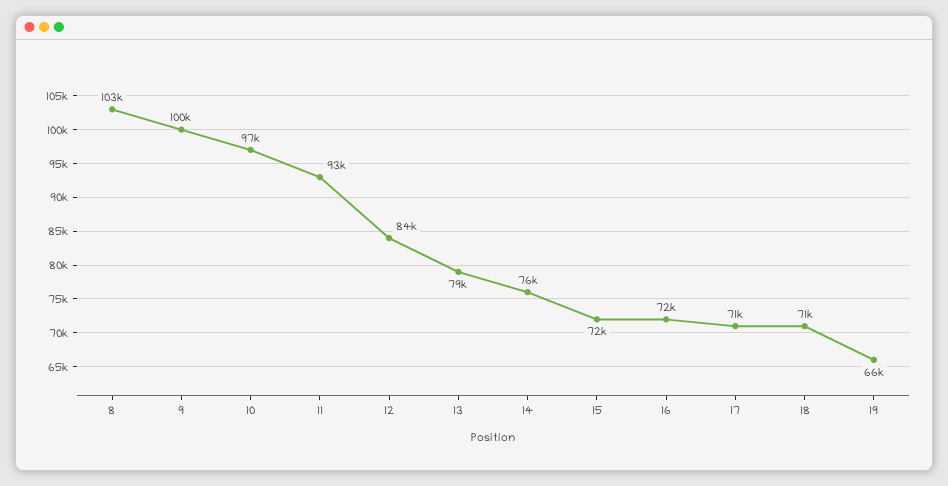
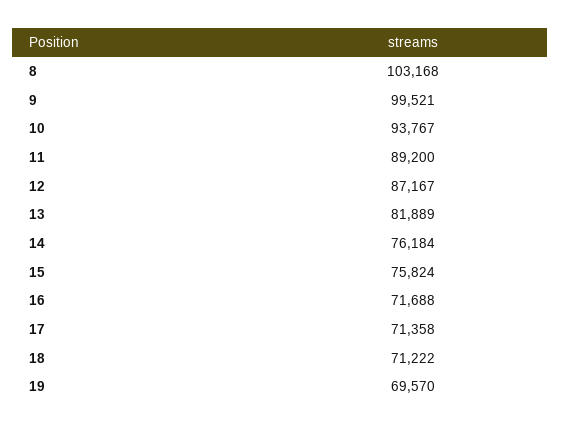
  {
    "8": 103168,
    "9": 99521,
-   "10": 97000,
+   "10": 93767,
-   "11": 93000,
+   "11": 89200,
-   "12": 84000,
+   "12": 87167,
-   "13": 79000,
+   "13": 81889,
    "14": 76184,
-   "15": 72000,
+   "15": 75824,
    "16": 71688,
    "17": 71358,
    "18": 71222,
-   "19": 66000
+   "19": 69570
  }

